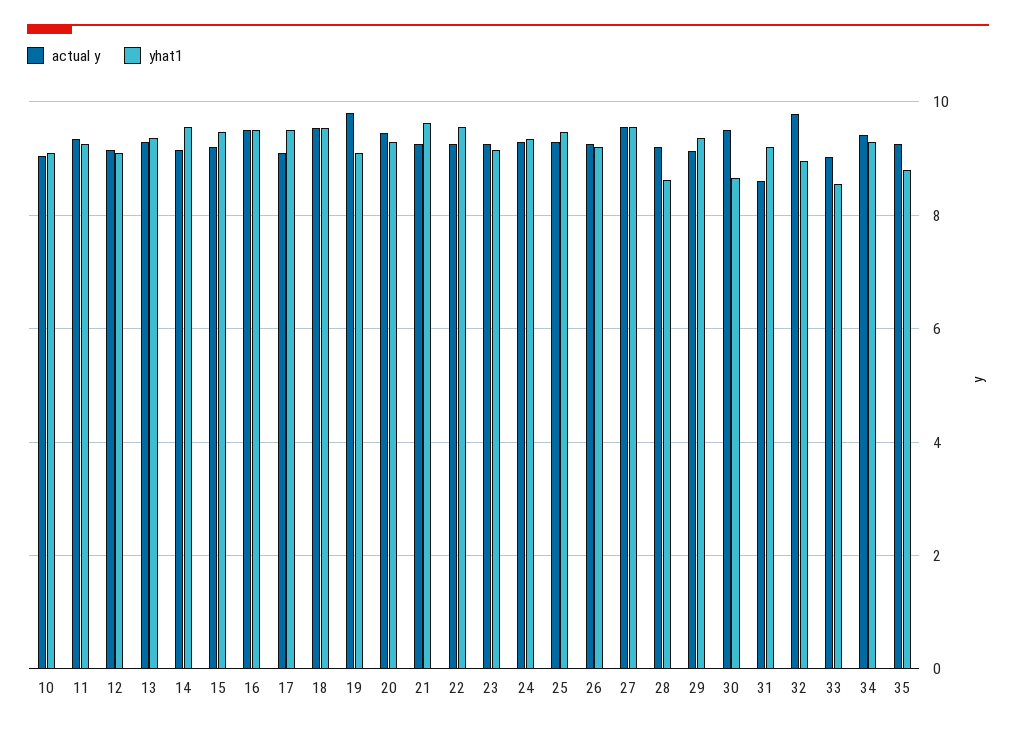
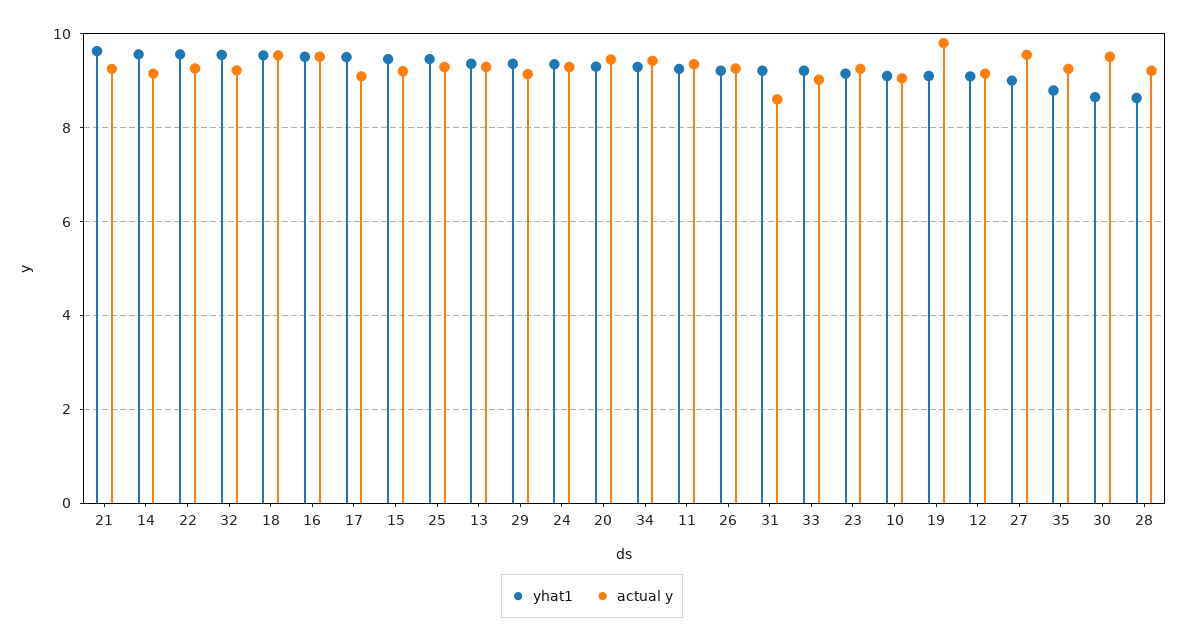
  {
    "actual y": {
      "10": 9,
      "11": 9.4,
      "12": 9.2,
      "13": 9.2,
      "14": 9.2,
      "15": 9.2,
      "16": 9.6,
      "17": 9,
      "18": 9.6,
      "19": 9.8,
      "20": 9.4,
      "21": 9.2,
      "22": 9.2,
      "23": 9.2,
      "24": 9.2,
      "25": 9.2,
      "26": 9.2,
      "27": 9.6,
      "28": 9.2,
      "29": 9.2,
      "30": 9.6,
      "31": 8.6,
-     "32": 9.8,
+     "32": 9.2,
      "33": 9,
      "34": 9.4,
      "35": 9.2
    },
    "yhat1": {
      "10": 9.2,
      "11": 9.2,
      "12": 9,
      "13": 9.4,
      "14": 9.6,
      "15": 9.4,
      "16": 9.6,
      "17": 9.6,
      "18": 9.6,
      "19": 9.2,
      "20": 9.4,
      "21": 9.6,
      "22": 9.6,
      "23": 9.2,
      "24": 9.4,
      "25": 9.4,
      "26": 9.2,
-     "27": 9.6,
+     "27": 9,
      "28": 8.6,
      "29": 9.4,
      "30": 8.6,
      "31": 9.2,
-     "32": 9,
+     "32": 9.6,
-     "33": 8.6,
+     "33": 9.2,
      "34": 9.2,
      "35": 8.8
    }
  }

